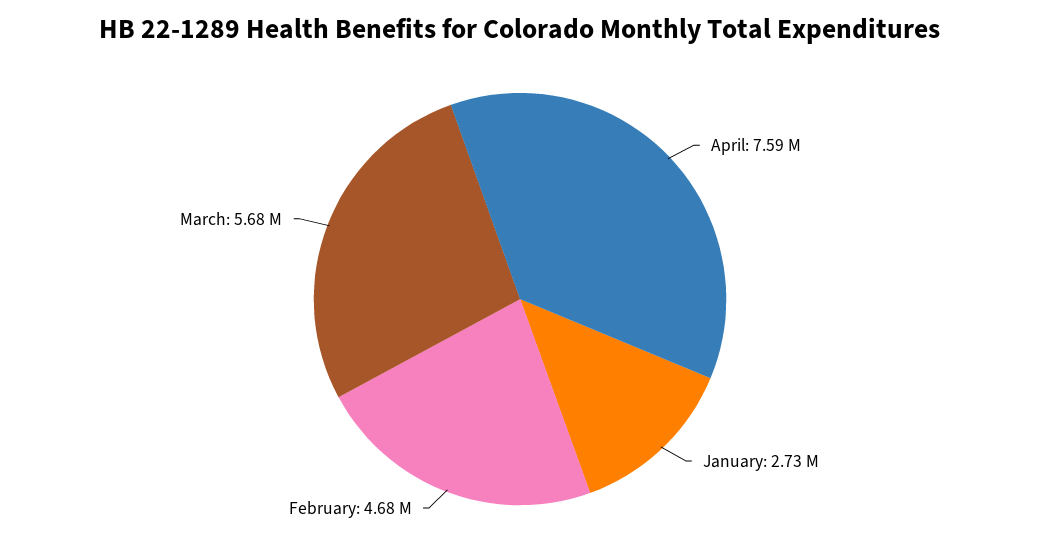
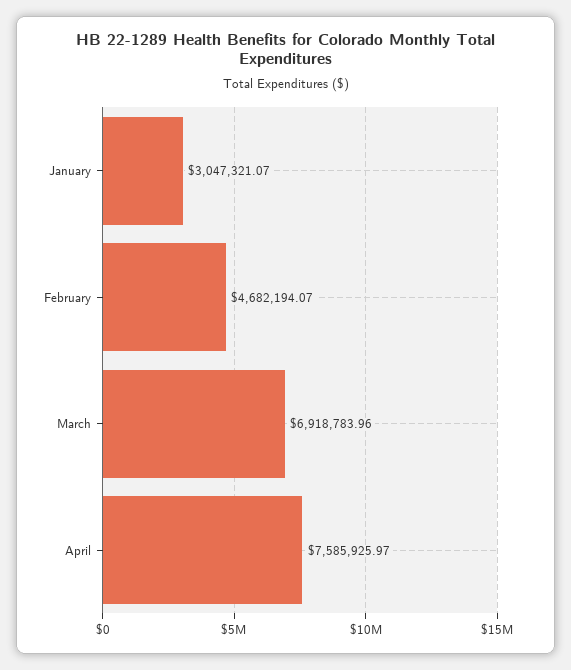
  {
    "April": 7585925.97,
-   "January": 2730000,
+   "January": 3047321.07,
    "February": 4682194.07,
-   "March": 5680000
+   "March": 6918783.96
  }

